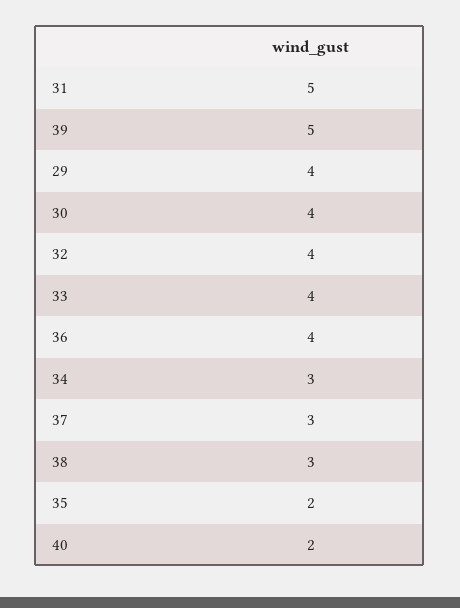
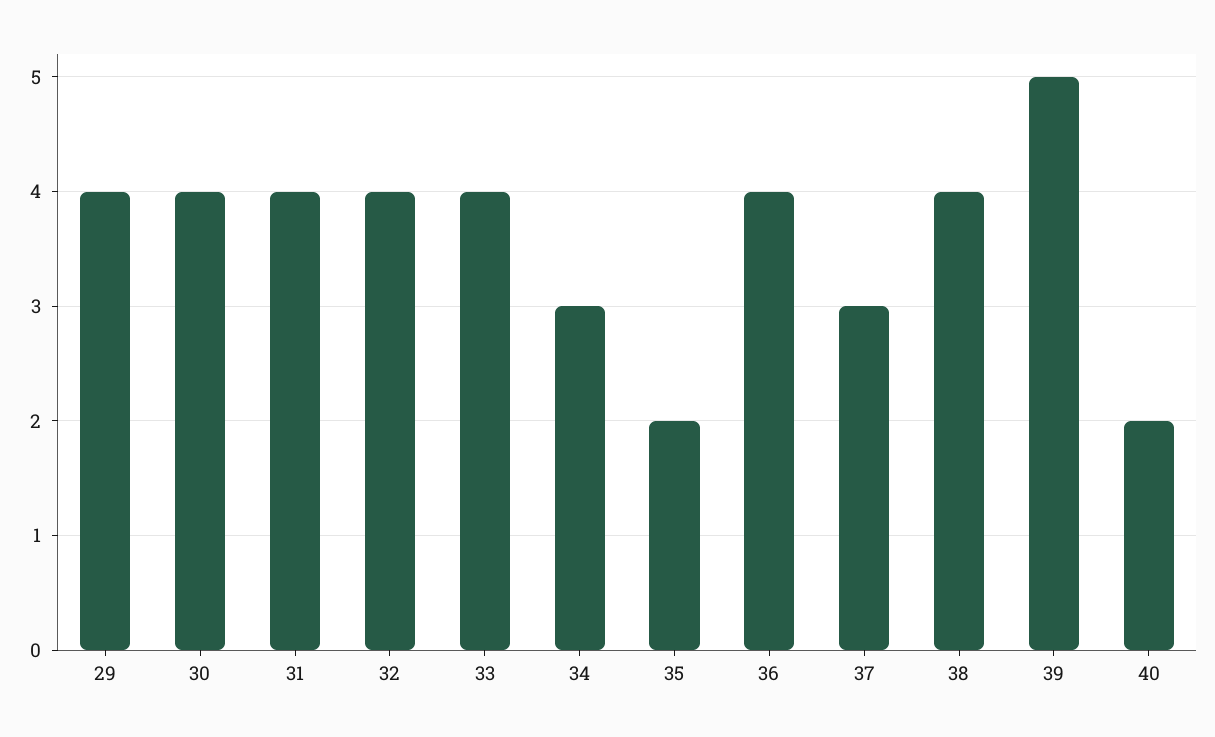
  {
-   "31": 5,
+   "31": 4,
    "39": 5,
    "29": 4,
    "30": 4,
    "32": 4,
    "33": 4,
    "36": 4,
    "34": 3,
    "37": 3,
-   "38": 3,
+   "38": 4,
    "35": 2,
    "40": 2
  }

